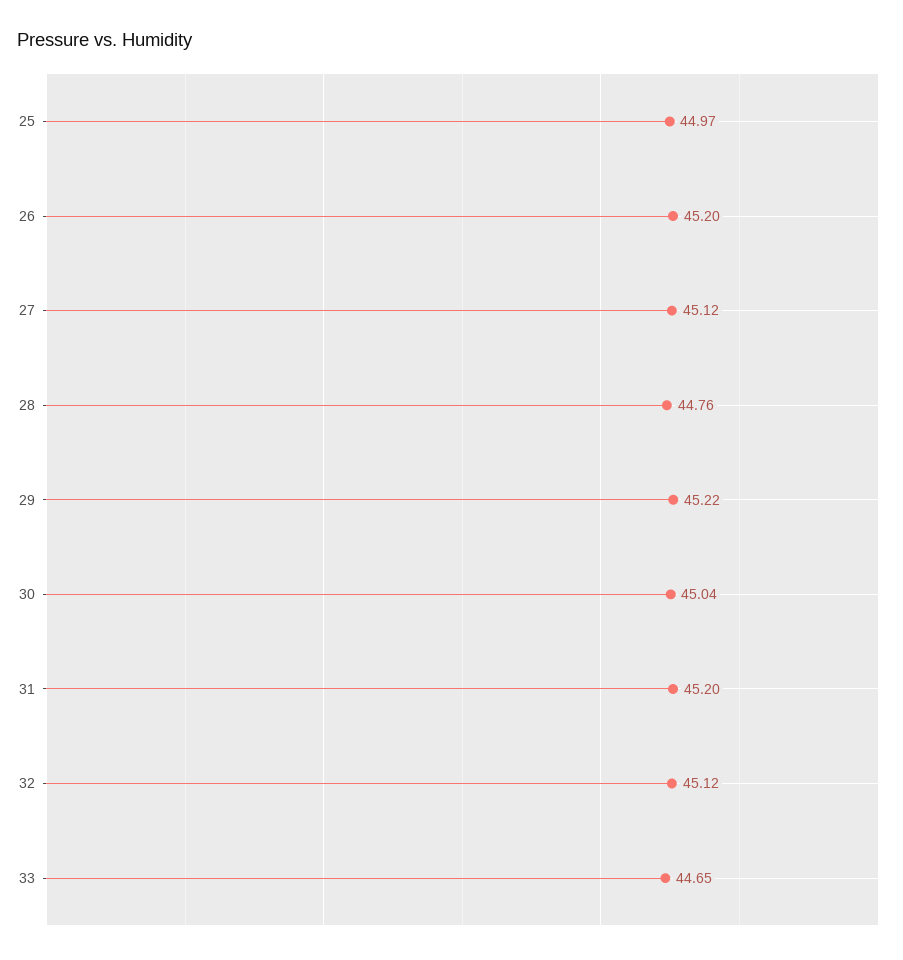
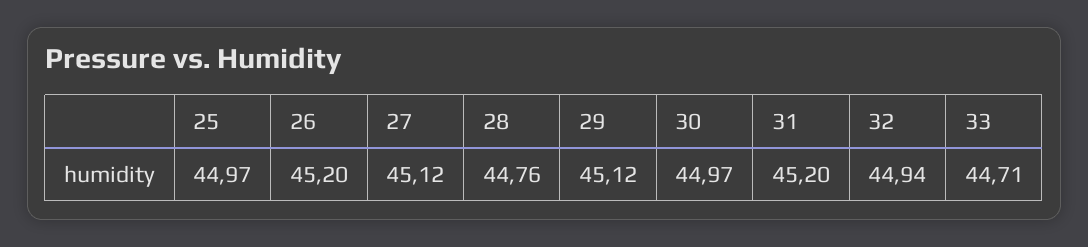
  {
    "25": 44.97,
    "26": 45.2,
    "27": 45.12,
    "28": 44.76,
-   "29": 45.22,
+   "29": 45.12,
-   "30": 45.04,
+   "30": 44.97,
    "31": 45.2,
-   "32": 45.12,
+   "32": 44.94,
-   "33": 44.65
+   "33": 44.71
  }

